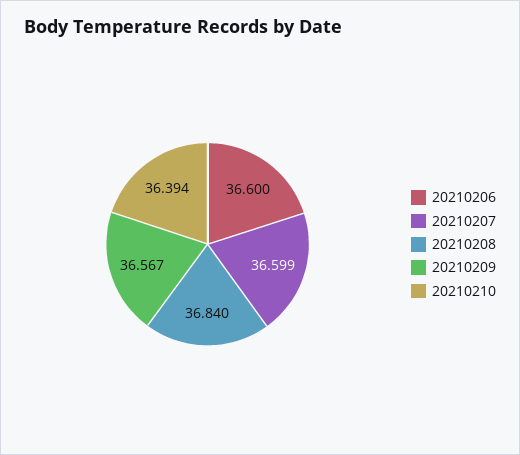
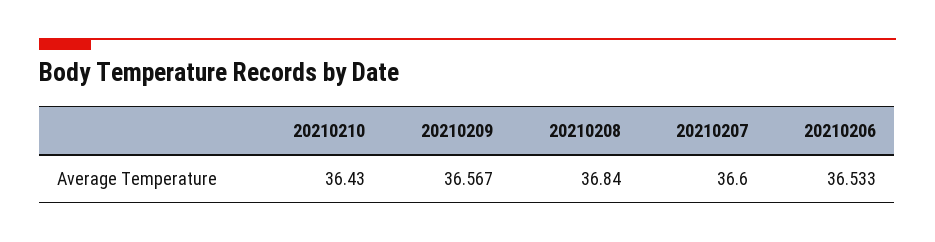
  {
-   "20210206": 36.6,
+   "20210206": 36.533,
-   "20210207": 36.599,
+   "20210207": 36.6,
    "20210208": 36.84,
    "20210209": 36.567,
-   "20210210": 36.394
+   "20210210": 36.43
  }

